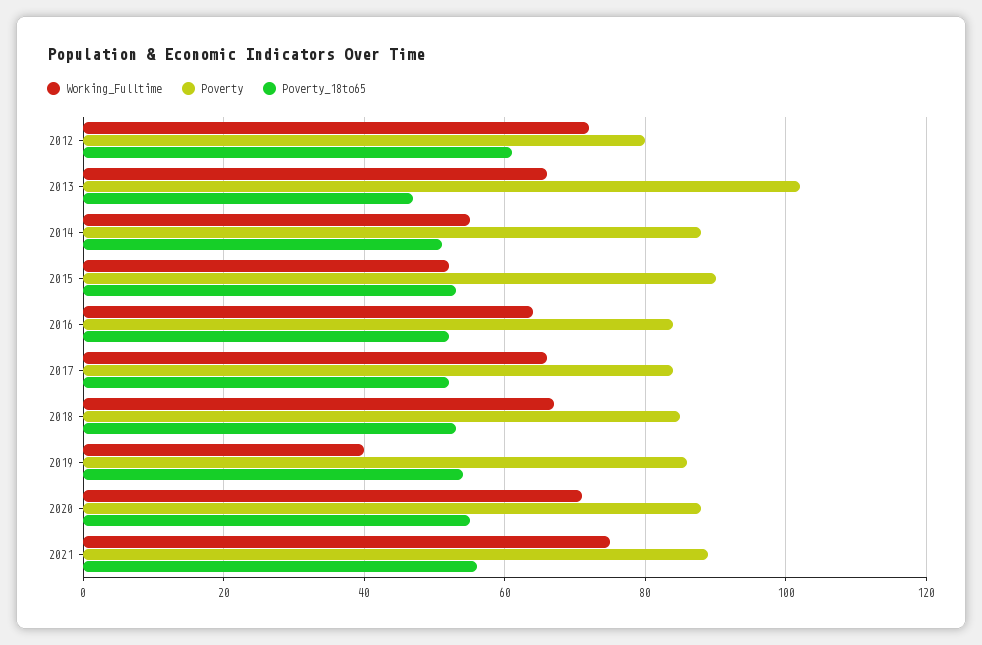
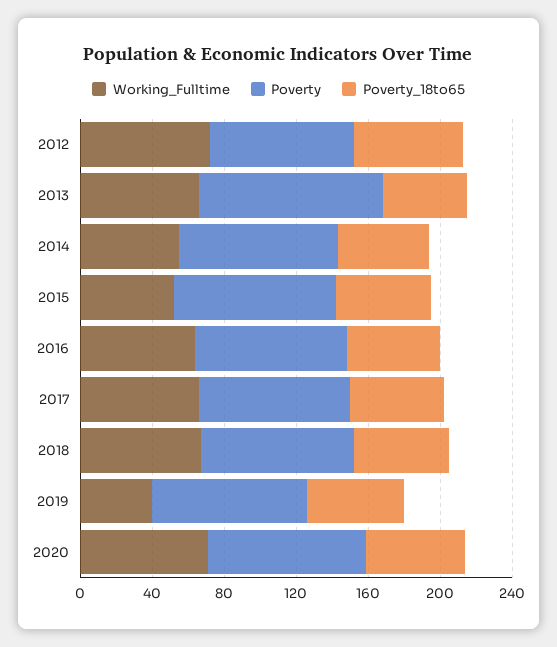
  {
    "Working_Fulltime": {
      "2012": 70,
      "2013": 65,
      "2014": 55,
      "2015": 50,
      "2016": 65,
      "2017": 65,
      "2018": 65,
      "2019": 40,
-     "2020": 70,
+     "2020": 70
-     "2021": 75
    },
    "Poverty": {
      "2012": 80,
      "2013": 100,
      "2014": 90,
      "2015": 90,
      "2016": 85,
      "2017": 85,
      "2018": 85,
      "2019": 85,
-     "2020": 90,
+     "2020": 90
-     "2021": 90
    },
    "Poverty_18to65": {
      "2012": 60,
      "2013": 45,
      "2014": 50,
      "2015": 55,
      "2016": 50,
      "2017": 50,
      "2018": 55,
      "2019": 55,
-     "2020": 55,
+     "2020": 55
-     "2021": 55
    }
  }

